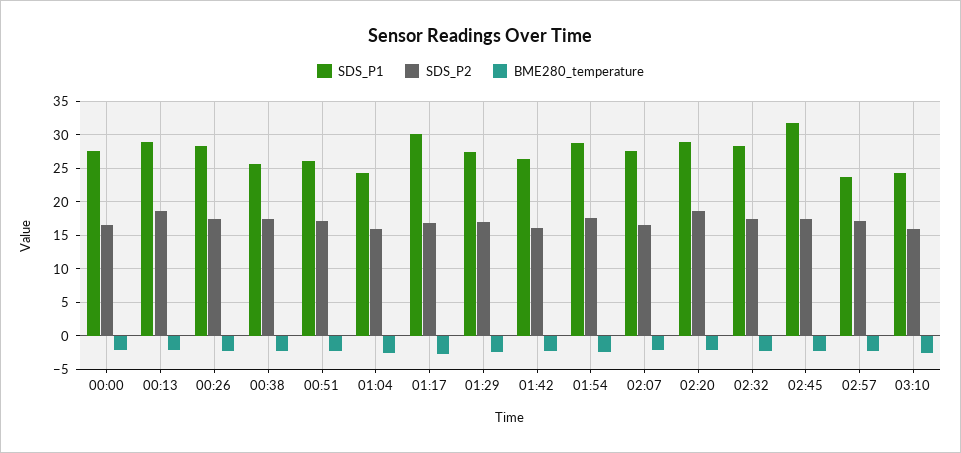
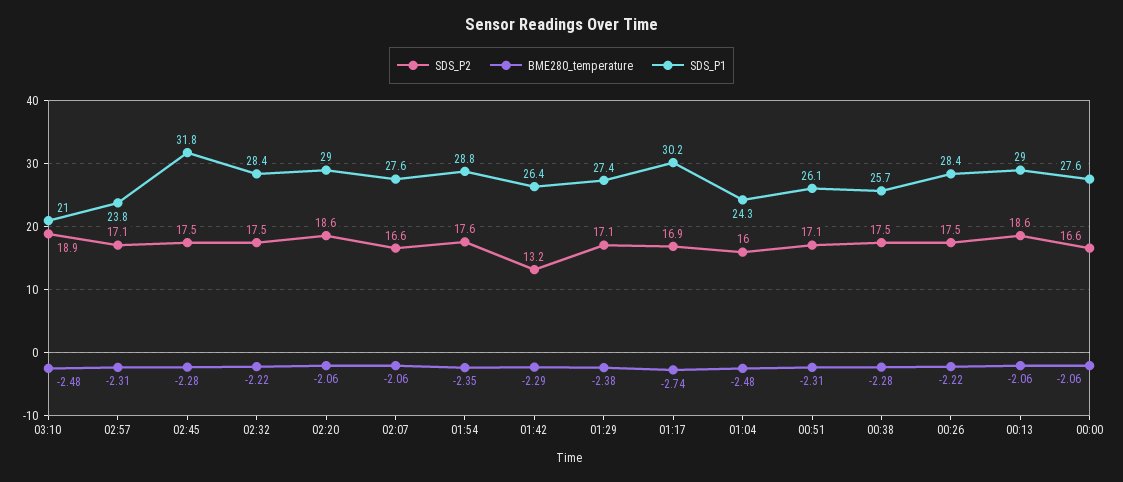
  {
    "SDS_P1": {
      "00:00": 27.6,
      "00:13": 29,
      "00:26": 28.4,
      "00:38": 25.7,
      "00:51": 26.1,
      "01:04": 24.3,
      "01:17": 30.2,
      "01:29": 27.4,
      "01:42": 26.4,
      "01:54": 28.8,
      "02:07": 27.6,
      "02:20": 29,
      "02:32": 28.4,
      "02:45": 31.8,
      "02:57": 23.8,
-     "03:10": 24
+     "03:10": 21
    },
    "SDS_P2": {
      "00:00": 16.6,
      "00:13": 18.6,
      "00:26": 17.5,
      "00:38": 17.5,
      "00:51": 17.1,
      "01:04": 16,
      "01:17": 16.9,
      "01:29": 17.1,
-     "01:42": 16,
+     "01:42": 13.2,
      "01:54": 17.6,
      "02:07": 16.6,
      "02:20": 18.6,
      "02:32": 17.5,
      "02:45": 17.5,
      "02:57": 17.1,
-     "03:10": 16
+     "03:10": 18.9
    },
    "BME280_temperature": {
      "00:00": -2.06,
      "00:13": -2.06,
      "00:26": -2.22,
      "00:38": -2.28,
      "00:51": -2.31,
      "01:04": -2.48,
      "01:17": -2.74,
      "01:29": -2.38,
      "01:42": -2.29,
      "01:54": -2.35,
      "02:07": -2.06,
      "02:20": -2.06,
      "02:32": -2.22,
      "02:45": -2.28,
      "02:57": -2.31,
      "03:10": -2.48
    }
  }

